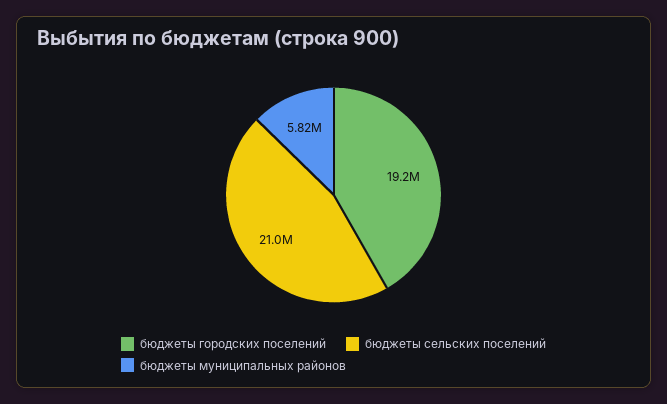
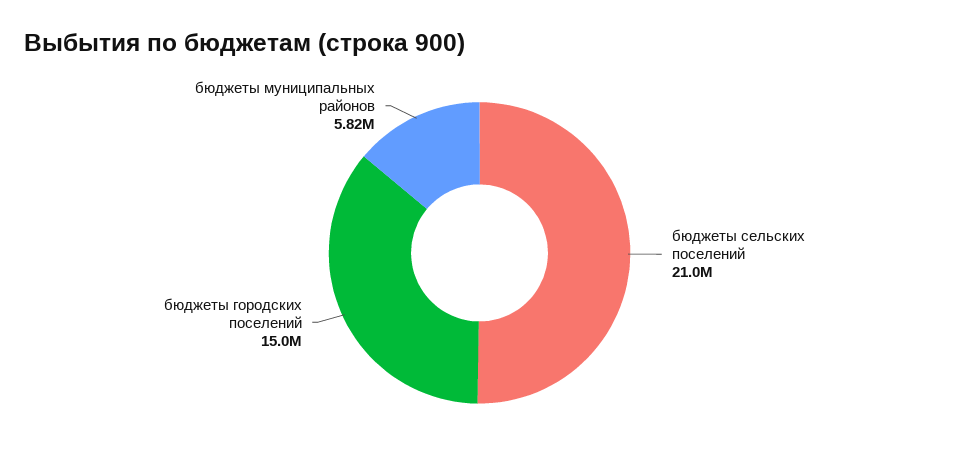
  {
-   "бюджеты городских поселений": 19200000,
+   "бюджеты городских поселений": 15000000,
    "бюджеты сельских поселений": 21000000,
    "бюджеты муниципальных районов": 5820000
  }

